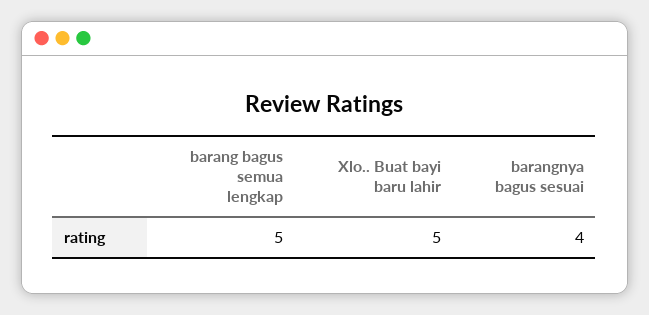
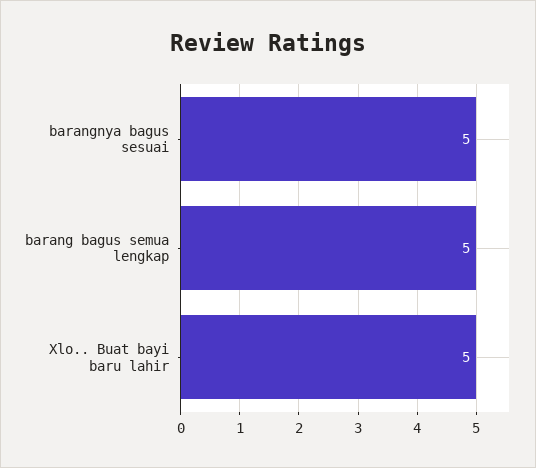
  {
    "barang bagus semua lengkap": 5,
    "Xlo.. Buat bayi baru lahir": 5,
-   "barangnya bagus sesuai": 4
+   "barangnya bagus sesuai": 5
  }

